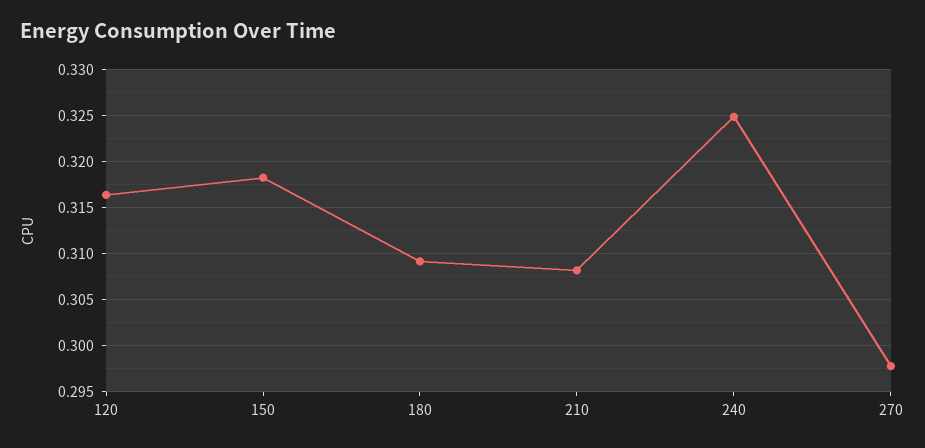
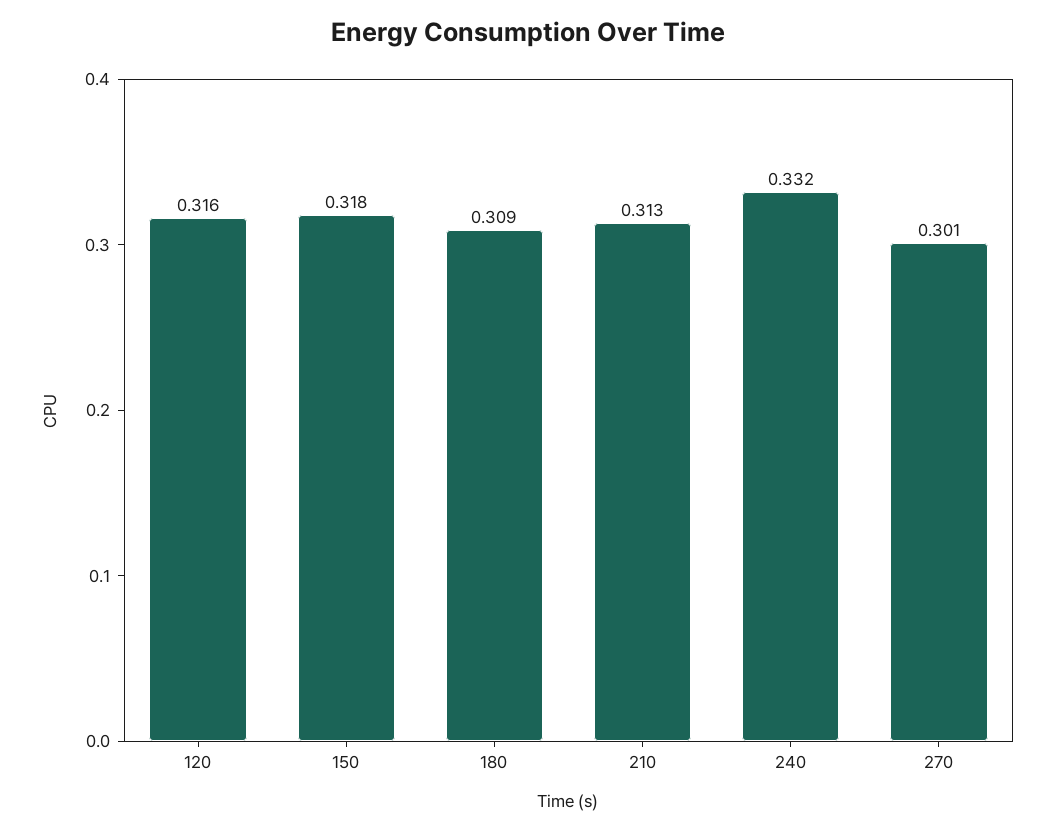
  {
    "120": 0.316,
    "150": 0.318,
    "180": 0.309,
-   "210": 0.308,
+   "210": 0.313,
-   "240": 0.325,
+   "240": 0.332,
-   "270": 0.298
+   "270": 0.301
  }

